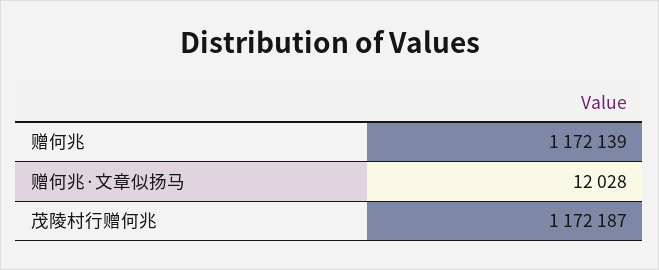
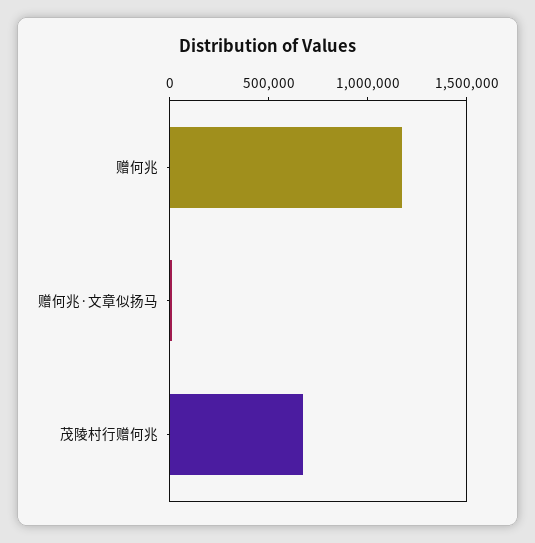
  {
    "赠何兆": 1172139,
    "赠何兆·文章似扬马": 12028,
-   "茂陵村行赠何兆": 1172187
+   "茂陵村行赠何兆": 700000
  }

